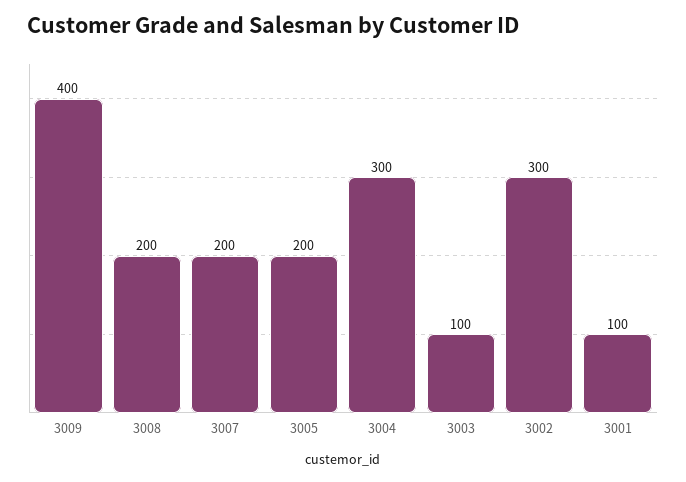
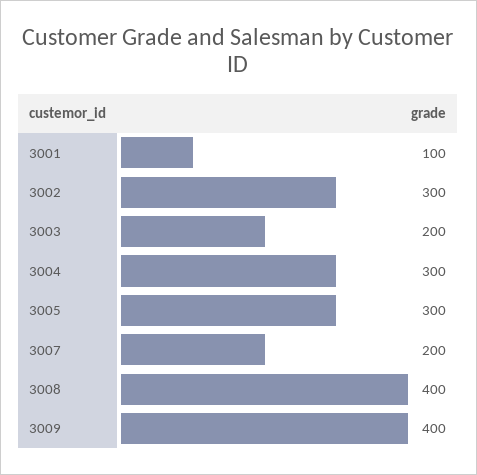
  {
    "3009": 400,
-   "3008": 200,
+   "3008": 400,
    "3007": 200,
-   "3005": 200,
+   "3005": 300,
    "3004": 300,
-   "3003": 100,
+   "3003": 200,
    "3002": 300,
    "3001": 100
  }

